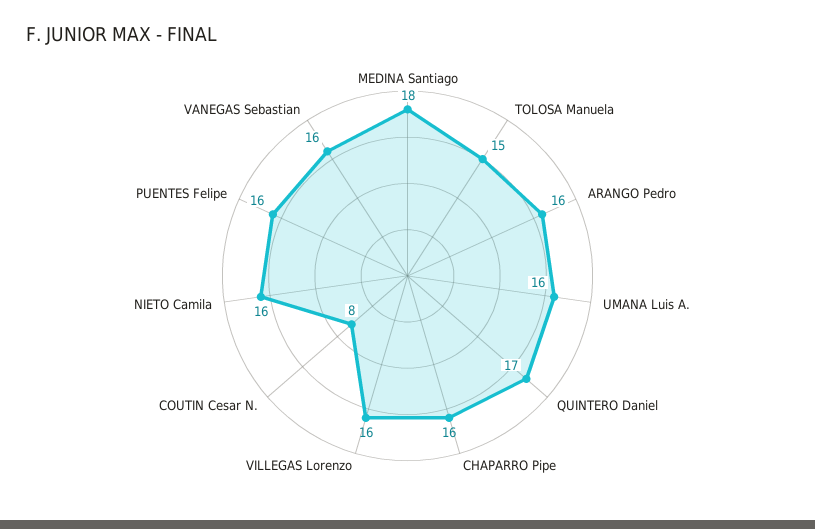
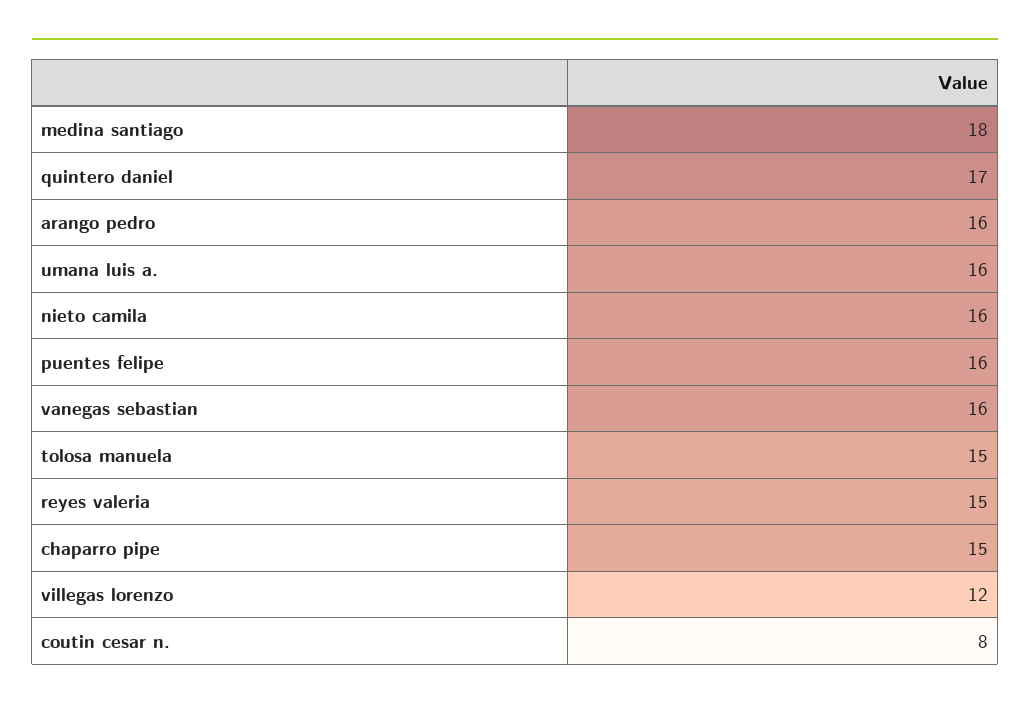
  {
    "MEDINA Santiago": 18,
    "TOLOSA Manuela": 15,
    "ARANGO Pedro": 16,
    "UMANA Luis A.": 16,
    "QUINTERO Daniel": 17,
-   "CHAPARRO Pipe": 16,
+   "CHAPARRO Pipe": 15,
-   "VILLEGAS Lorenzo": 16,
+   "VILLEGAS Lorenzo": 12,
    "COUTIN Cesar N.": 8,
    "NIETO Camila": 16,
    "PUENTES Felipe": 16,
-   "VANEGAS Sebastian": 16
+   "VANEGAS Sebastian": 16,
+   "reyes valeria": 15
  }

